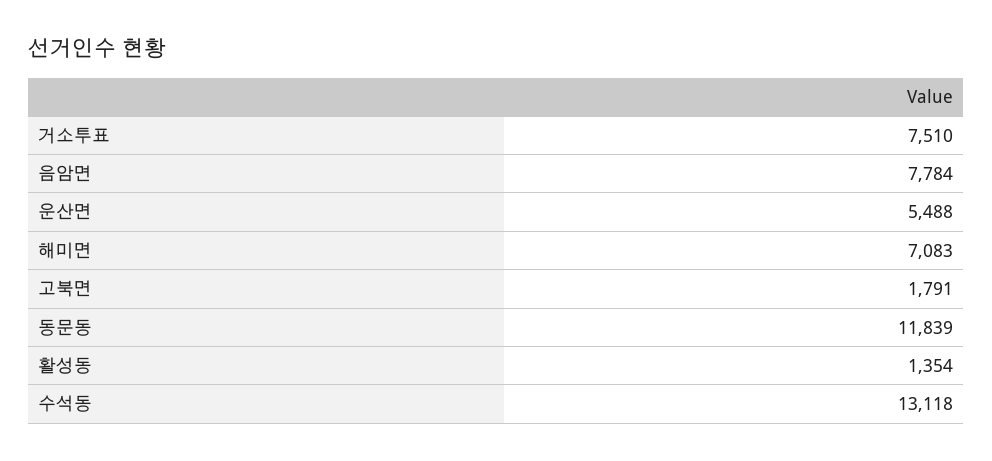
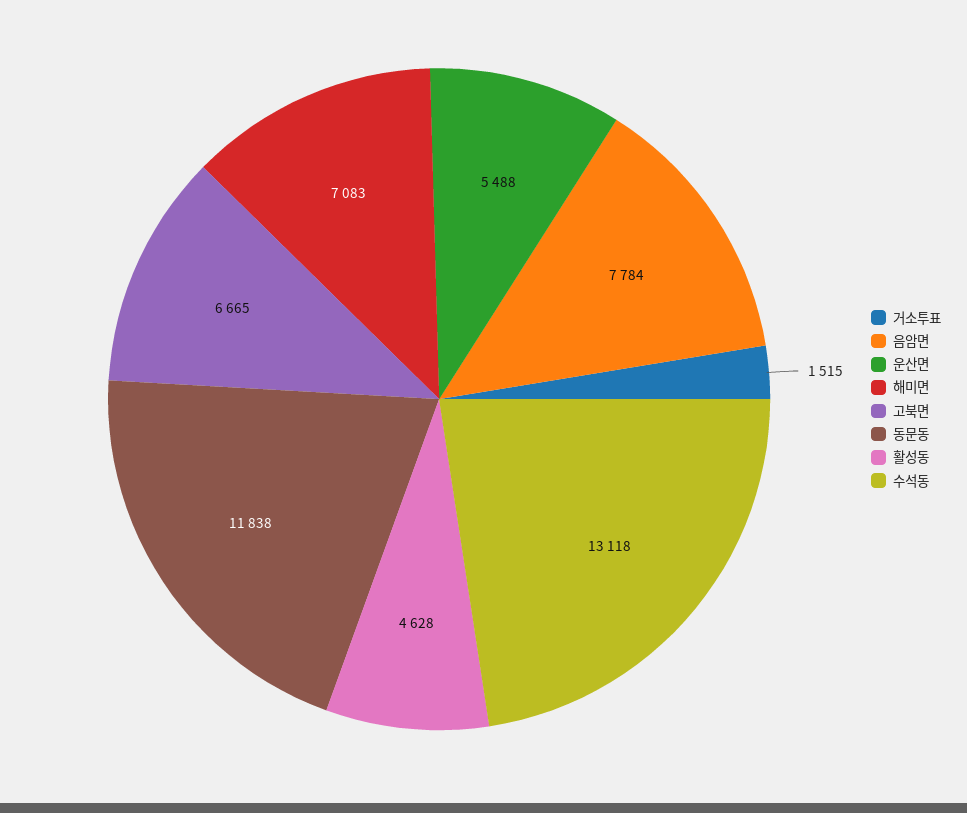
  {
-   "거소투표": 7510,
+   "거소투표": 1515,
    "음암면": 7784,
    "운산면": 5488,
    "해미면": 7083,
-   "고북면": 1791,
+   "고북면": 6665,
-   "동문동": 11839,
+   "동문동": 11838,
-   "활성동": 1354,
+   "활성동": 4628,
    "수석동": 13118
  }

